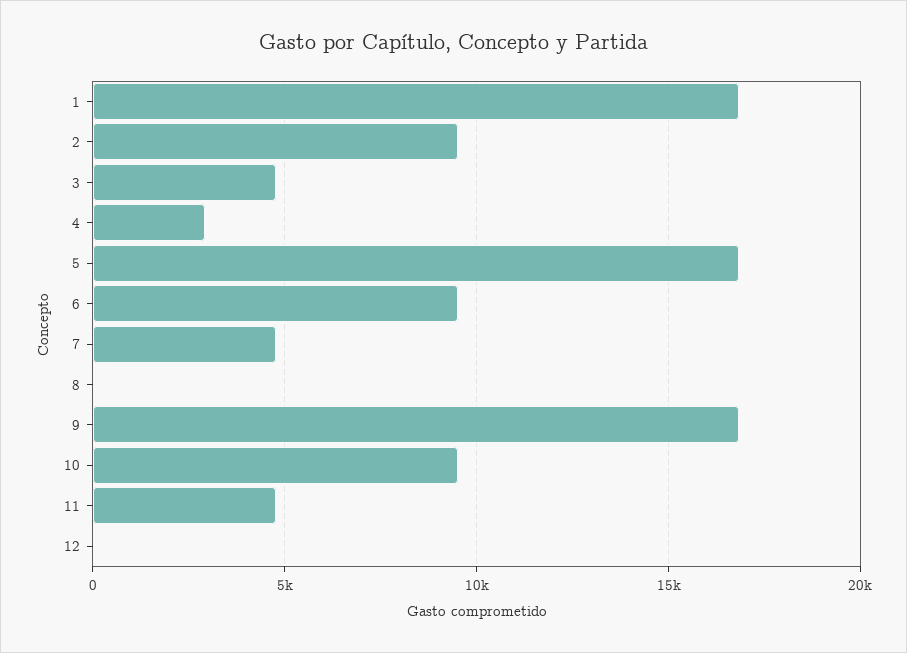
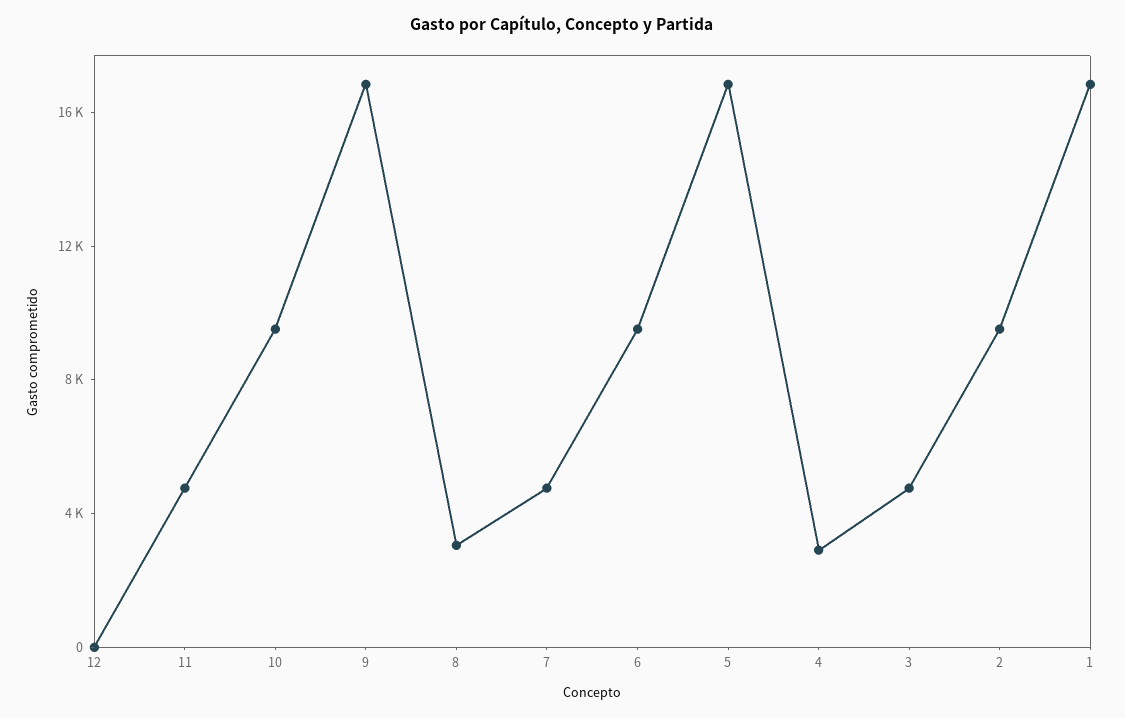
  {
    "1": 17000,
    "2": 9500,
    "3": 5000,
    "4": 3000,
    "5": 17000,
    "6": 9500,
    "7": 5000,
-   "8": 0,
+   "8": 3000,
    "9": 17000,
    "10": 9500,
    "11": 5000,
    "12": 0
  }

